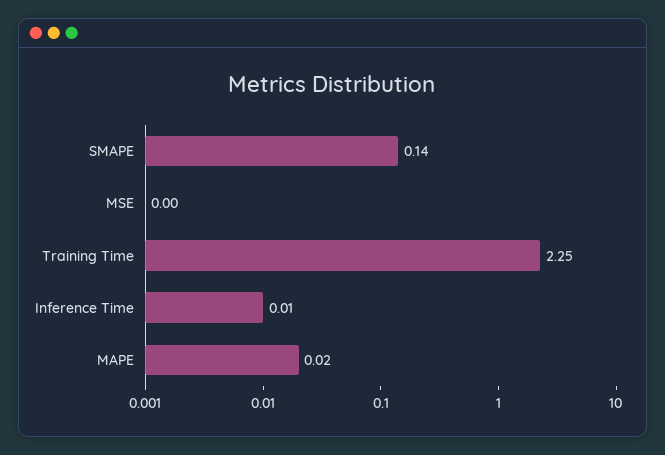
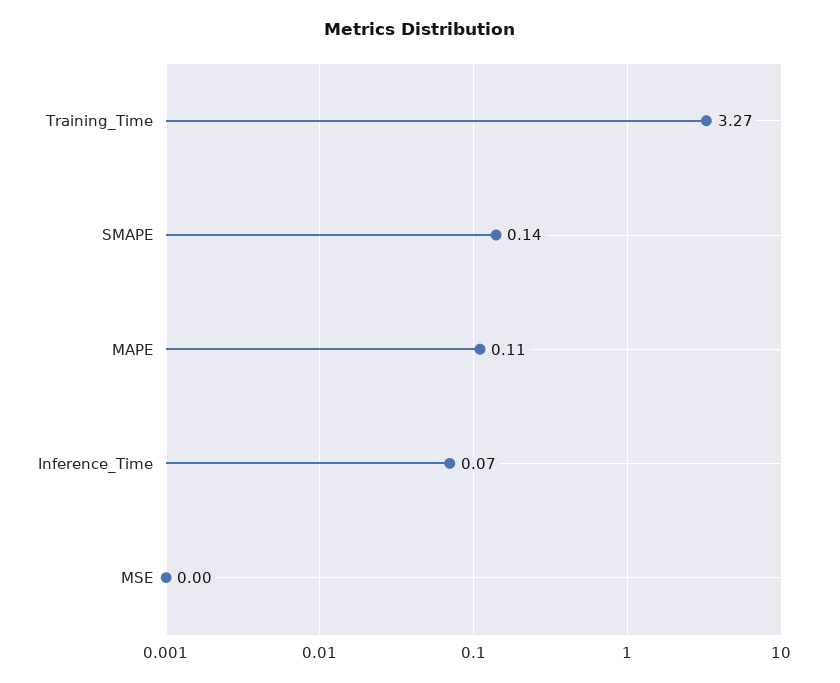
  {
    "SMAPE": 0.14,
    "MSE": 0,
-   "Training Time": 2.25,
+   "Training Time": 3.27,
-   "Inference Time": 0.01,
+   "Inference Time": 0.07,
-   "MAPE": 0.02
+   "MAPE": 0.11
  }

